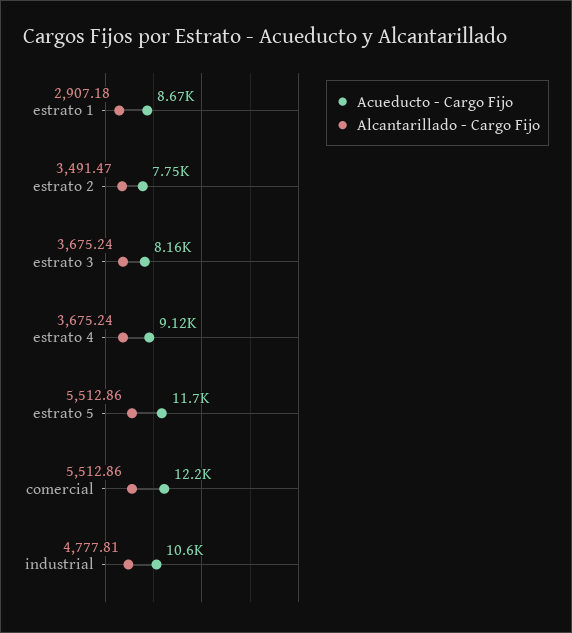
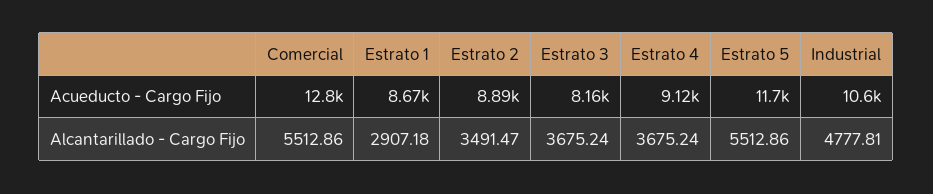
  {
    "Acueducto - Cargo Fijo": {
      "estrato 1": 8670,
-     "estrato 2": 7750,
+     "estrato 2": 8890,
      "estrato 3": 8160,
      "estrato 4": 9120,
      "estrato 5": 11700,
-     "comercial": 12200,
+     "comercial": 12800,
      "industrial": 10600
    },
    "Alcantarillado - Cargo Fijo": {
      "estrato 1": 2907.18,
      "estrato 2": 3491.47,
      "estrato 3": 3675.24,
      "estrato 4": 3675.24,
      "estrato 5": 5512.86,
      "comercial": 5512.86,
      "industrial": 4777.81
    }
  }

